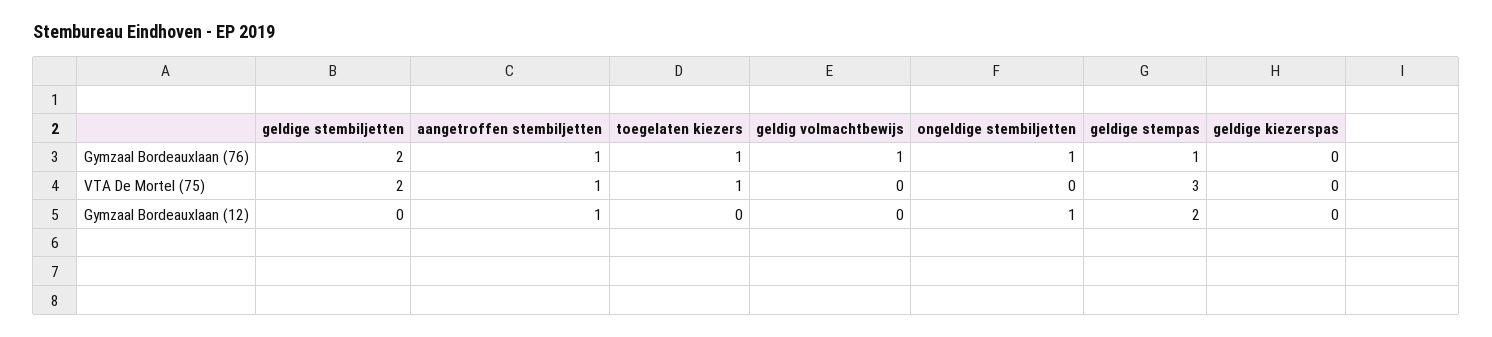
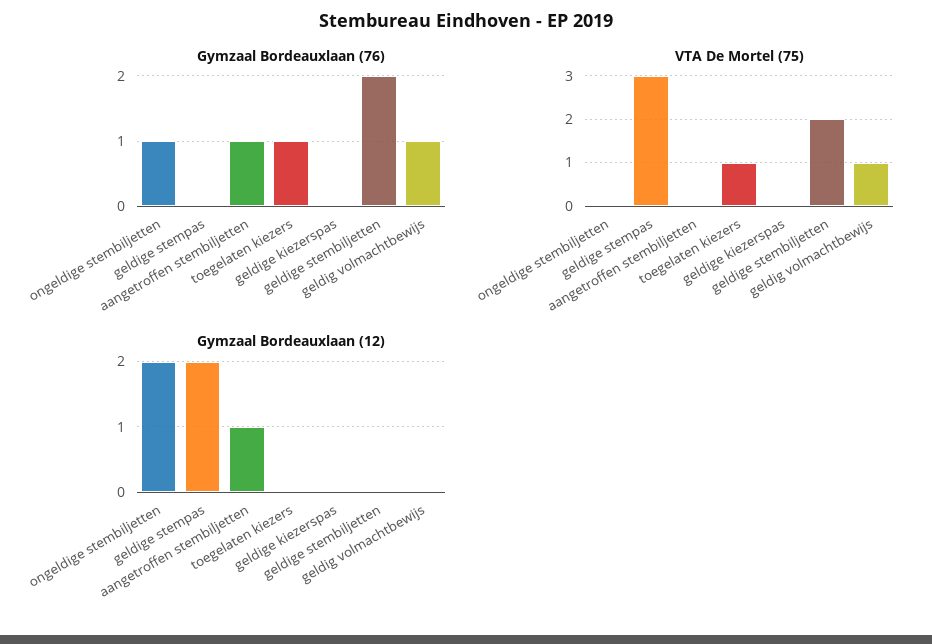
  {
    "Gymzaal Bordeauxlaan (76)": {
      "geldige stembiljetten": 2,
      "aangetroffen stembiljetten": 1,
      "toegelaten kiezers": 1,
      "geldig volmachtbewijs": 1,
      "ongeldige stembiljetten": 1,
-     "geldige stempas": 1,
+     "geldige stempas": 0,
      "geldige kiezerspas": 0
    },
    "VTA De Mortel (75)": {
      "geldige stembiljetten": 2,
-     "aangetroffen stembiljetten": 1,
+     "aangetroffen stembiljetten": 0,
      "toegelaten kiezers": 1,
-     "geldig volmachtbewijs": 0,
+     "geldig volmachtbewijs": 1,
      "ongeldige stembiljetten": 0,
      "geldige stempas": 3,
      "geldige kiezerspas": 0
    },
    "Gymzaal Bordeauxlaan (12)": {
      "geldige stembiljetten": 0,
      "aangetroffen stembiljetten": 1,
      "toegelaten kiezers": 0,
      "geldig volmachtbewijs": 0,
-     "ongeldige stembiljetten": 1,
+     "ongeldige stembiljetten": 2,
      "geldige stempas": 2,
      "geldige kiezerspas": 0
    }
  }

